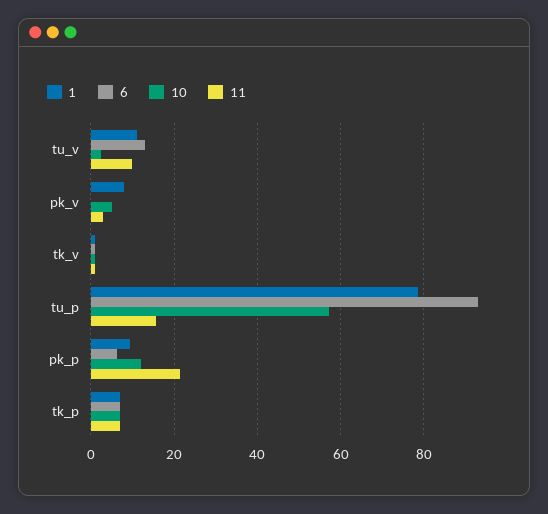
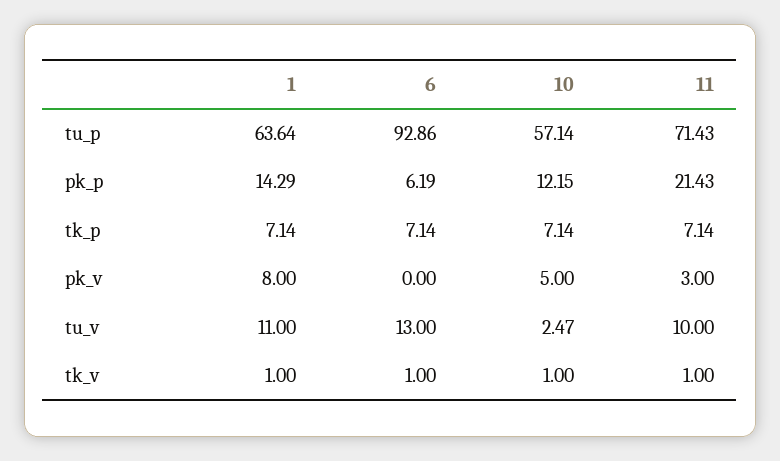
  {
    "1": {
      "tu_v": 11,
      "pk_v": 8,
      "tk_v": 1,
-     "tu_p": 78,
+     "tu_p": 63.64,
-     "pk_p": 10,
+     "pk_p": 14.29,
      "tk_p": 7.14
    },
    "6": {
      "tu_v": 13,
      "pk_v": 0,
      "tk_v": 1,
      "tu_p": 92.86,
      "pk_p": 6.19,
      "tk_p": 7.14
    },
    "10": {
      "tu_v": 2.47,
      "pk_v": 5,
      "tk_v": 1,
      "tu_p": 57.14,
      "pk_p": 12.15,
      "tk_p": 7.14
    },
    "11": {
      "tu_v": 10,
      "pk_v": 3,
      "tk_v": 1,
-     "tu_p": 16,
+     "tu_p": 71.43,
      "pk_p": 21.43,
      "tk_p": 7.14
    }
  }

